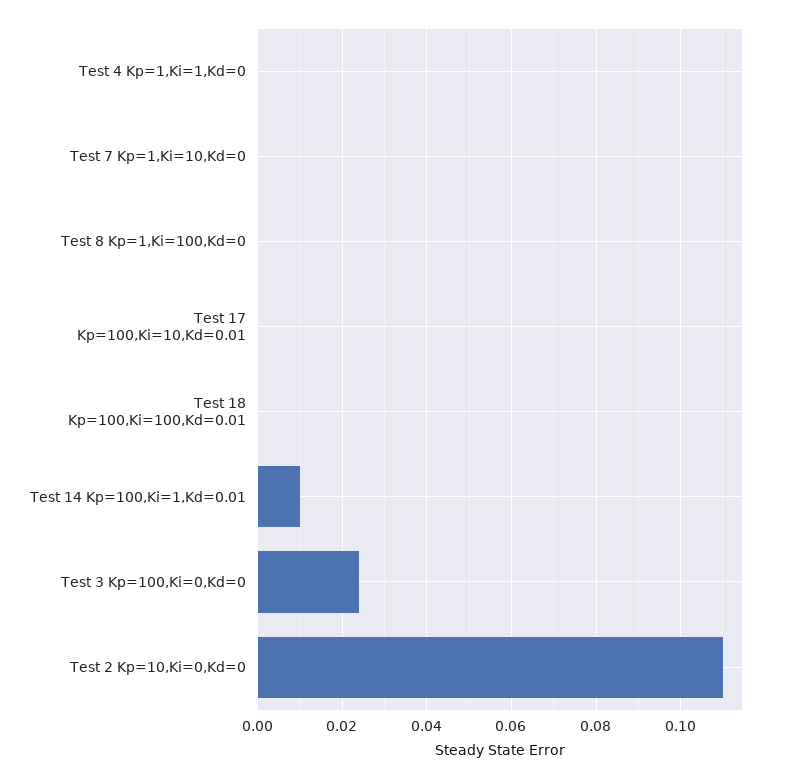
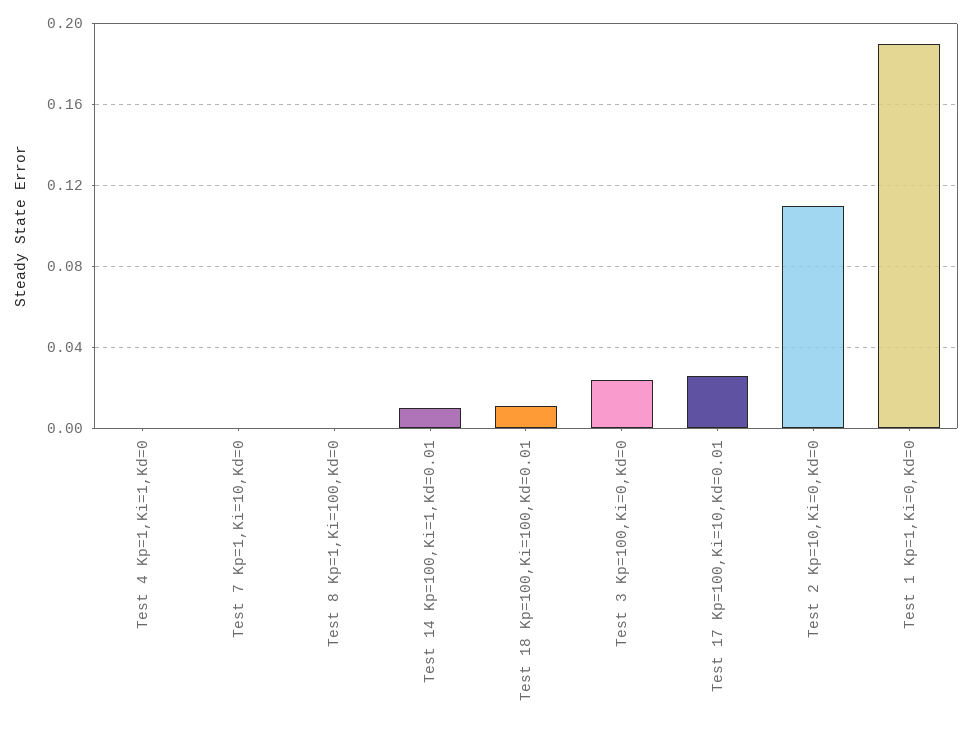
  {
    "Test 4 Kp=1,Ki=1,Kd=0": 0,
    "Test 7 Kp=1,Ki=10,Kd=0": 0,
    "Test 8 Kp=1,Ki=100,Kd=0": 0,
-   "Test 17 Kp=100,Ki=10,Kd=0.01": 0,
+   "Test 17 Kp=100,Ki=10,Kd=0.01": 0.025,
-   "Test 18 Kp=100,Ki=100,Kd=0.01": 0,
+   "Test 18 Kp=100,Ki=100,Kd=0.01": 0.01,
    "Test 14 Kp=100,Ki=1,Kd=0.01": 0.01,
    "Test 3 Kp=100,Ki=0,Kd=0": 0.025,
-   "Test 2 Kp=10,Ki=0,Kd=0": 0.11
+   "Test 2 Kp=10,Ki=0,Kd=0": 0.11,
+   "Test 1 Kp=1,Ki=0,Kd=0": 0.19
  }

